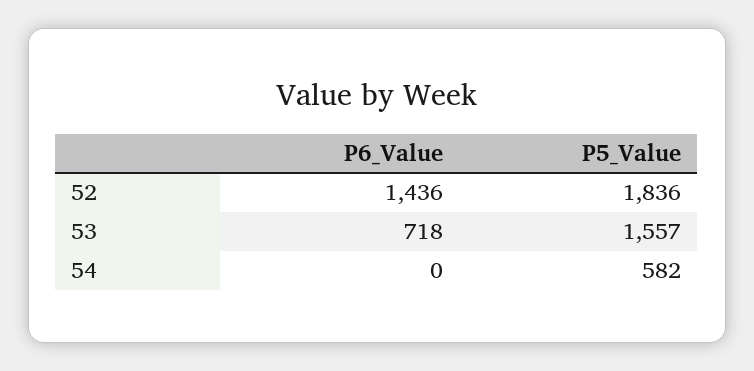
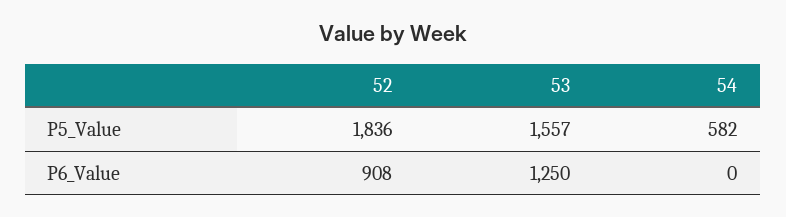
  {
    "P6_Value": {
-     "52": 1436,
+     "52": 908,
-     "53": 718,
+     "53": 1250,
      "54": 0
    },
    "P5_Value": {
      "52": 1836,
      "53": 1557,
      "54": 582
    }
  }

